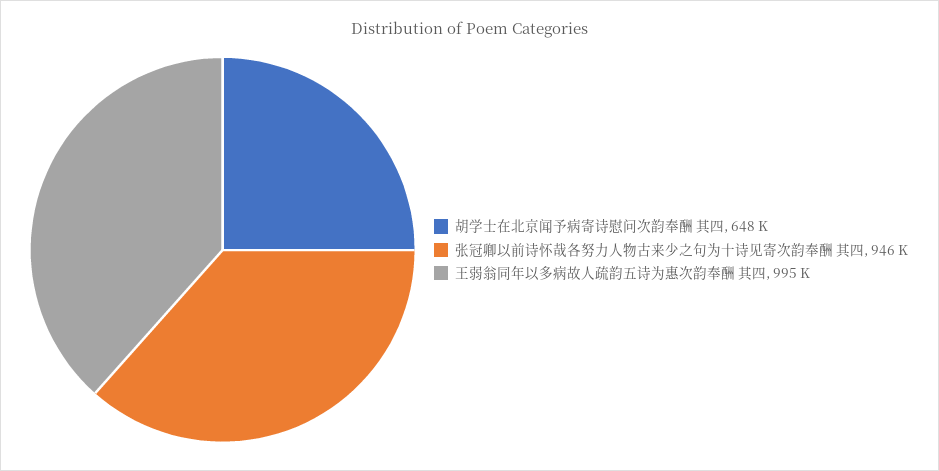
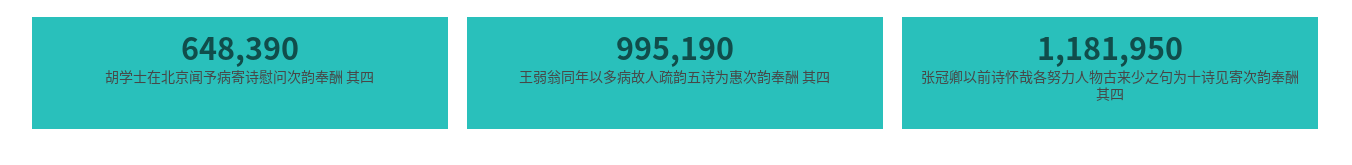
  {
    "胡学士在北京闻予病寄诗慰问次韵奉酬 其四": 648390,
-   "张冠卿以前诗怀哉各努力人物古来少之句为十诗见寄次韵奉酬 其四": 946000,
+   "张冠卿以前诗怀哉各努力人物古来少之句为十诗见寄次韵奉酬 其四": 1181950,
    "王弱翁同年以多病故人疏韵五诗为惠次韵奉酬 其四": 995190
  }

